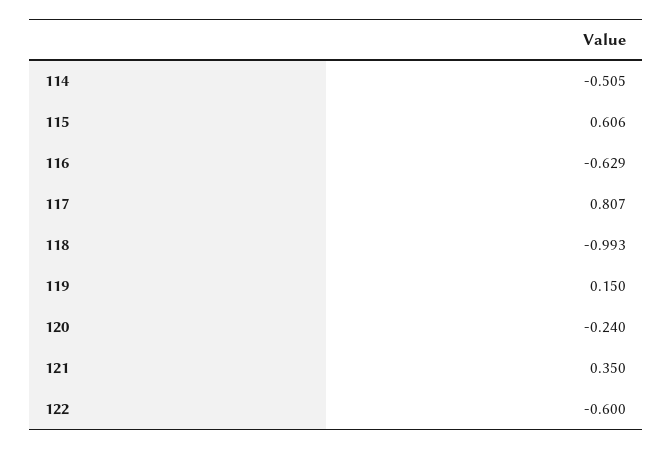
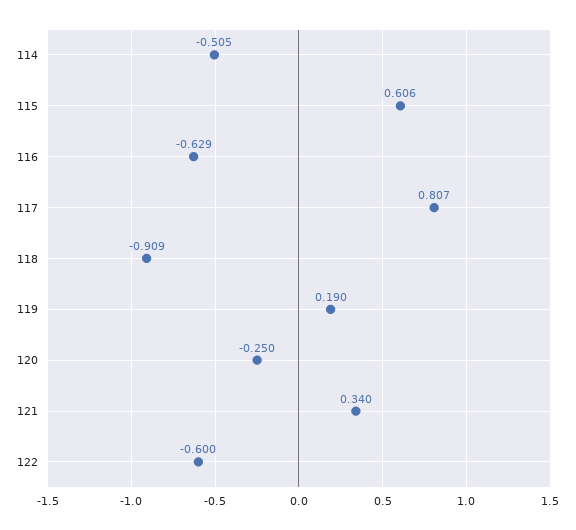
  {
    "114": -0.505,
    "115": 0.606,
    "116": -0.629,
    "117": 0.807,
-   "118": -0.993,
+   "118": -0.909,
-   "119": 0.15,
+   "119": 0.19,
-   "120": -0.24,
+   "120": -0.25,
-   "121": 0.35,
+   "121": 0.34,
    "122": -0.6
  }

